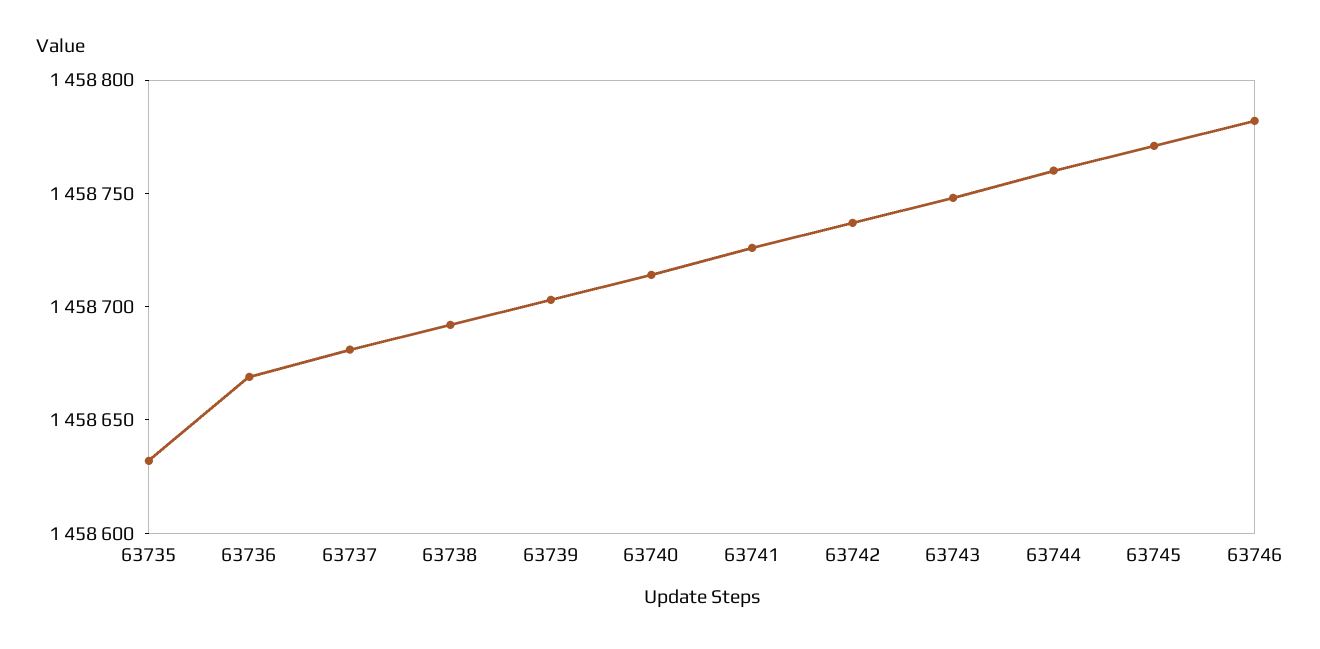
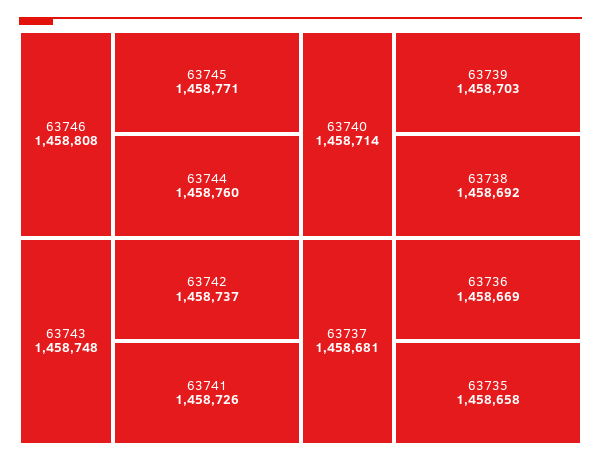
  {
-   "63735": 1458630,
+   "63735": 1458658,
    "63736": 1458669,
    "63737": 1458681,
    "63738": 1458692,
    "63739": 1458703,
    "63740": 1458714,
    "63741": 1458726,
    "63742": 1458737,
    "63743": 1458748,
    "63744": 1458760,
    "63745": 1458771,
-   "63746": 1458780
+   "63746": 1458808
  }

